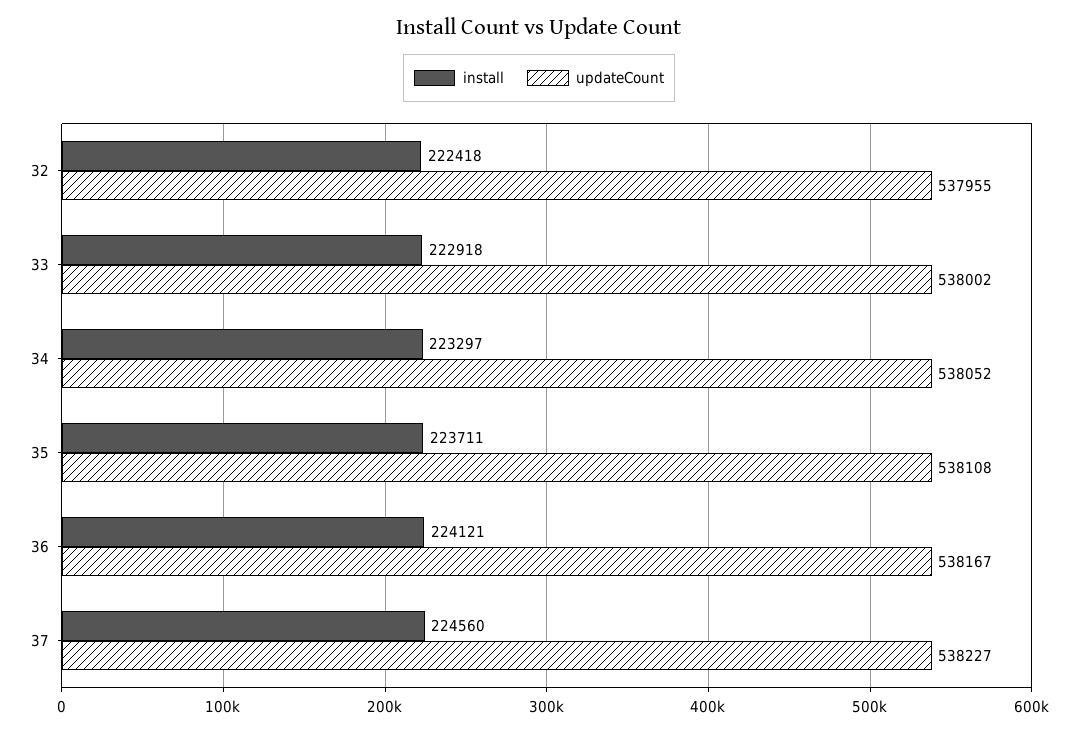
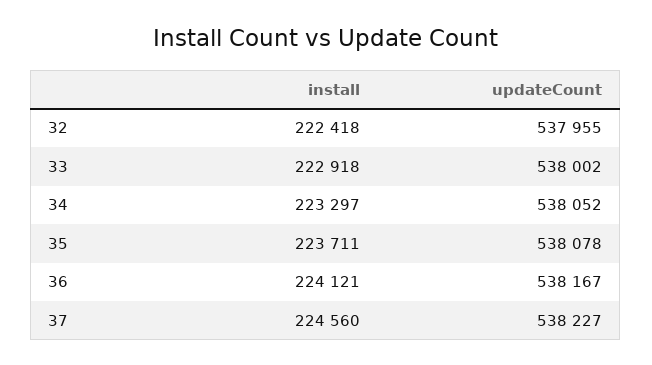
  {
    "install": {
      "32": 222418,
      "33": 222918,
      "34": 223297,
      "35": 223711,
      "36": 224121,
      "37": 224560
    },
    "updateCount": {
      "32": 537955,
      "33": 538002,
      "34": 538052,
-     "35": 538108,
+     "35": 538078,
      "36": 538167,
      "37": 538227
    }
  }

